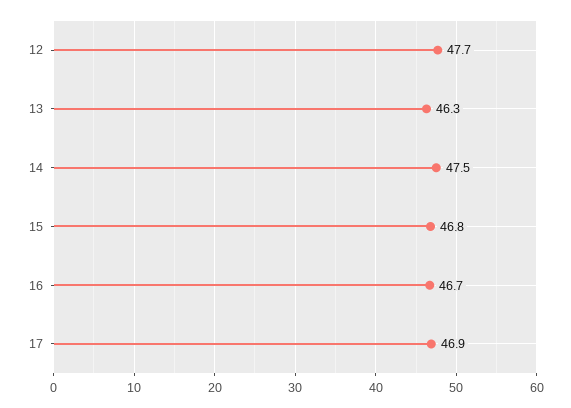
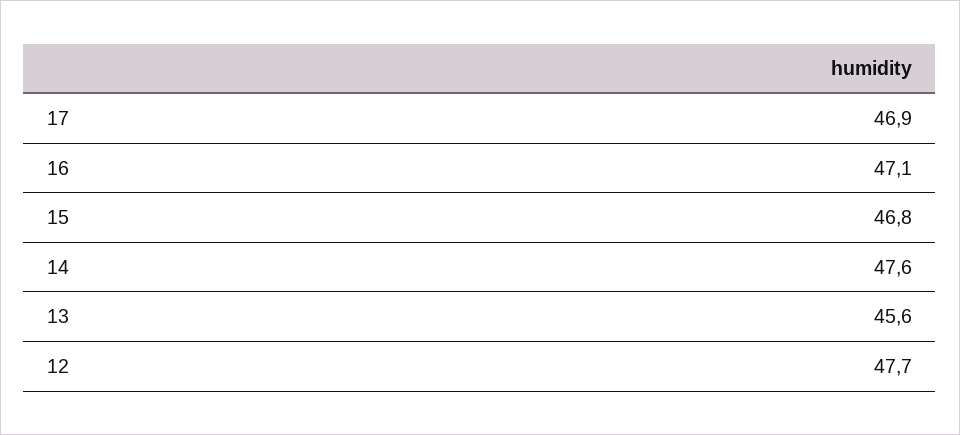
  {
    "12": 47.7,
-   "13": 46.3,
+   "13": 45.6,
-   "14": 47.5,
+   "14": 47.6,
    "15": 46.8,
-   "16": 46.7,
+   "16": 47.1,
    "17": 46.9
  }

